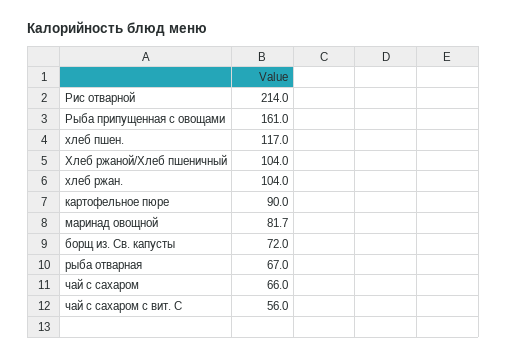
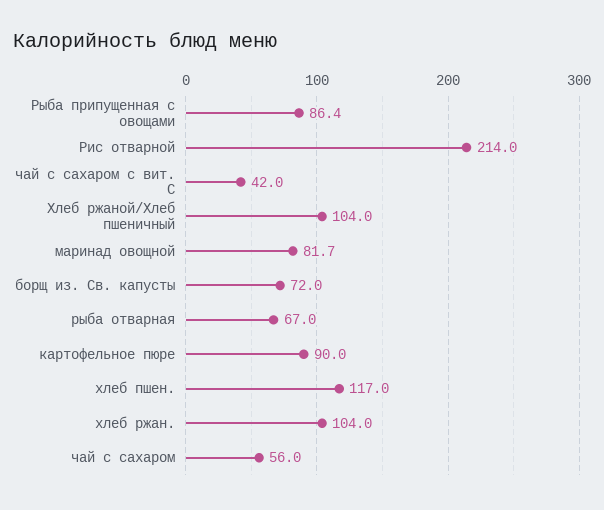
  {
    "Рис отварной": 214,
-   "Рыба припущенная с овощами": 161,
+   "Рыба припущенная с овощами": 86.4,
    "хлеб пшен.": 117,
    "Хлеб ржаной/Хлеб пшеничный": 104,
    "хлеб ржан.": 104,
    "картофельное пюре": 90,
    "маринад овощной": 81.7,
    "борщ из. Св. капусты": 72,
    "рыба отварная": 67,
-   "чай с сахаром": 66,
+   "чай с сахаром": 56,
-   "чай с сахаром с вит. С": 56
+   "чай с сахаром с вит. С": 42
  }

